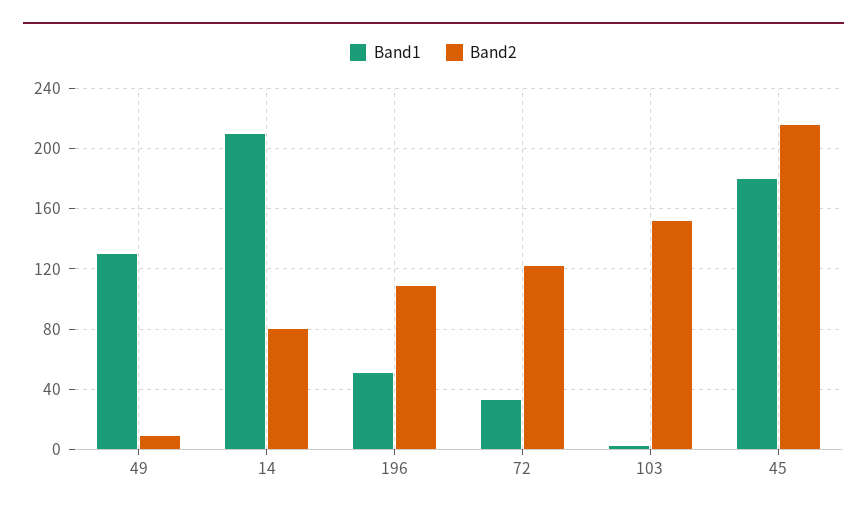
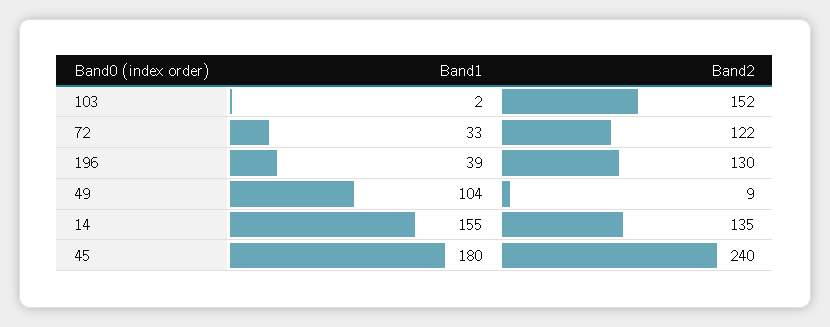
  {
    "Band1": {
-     "49": 130,
+     "49": 104,
-     "14": 210,
+     "14": 155,
-     "196": 50,
+     "196": 39,
      "72": 33,
      "103": 2,
      "45": 180
    },
    "Band2": {
      "49": 9,
-     "14": 80,
+     "14": 135,
-     "196": 110,
+     "196": 130,
      "72": 122,
      "103": 152,
-     "45": 215
+     "45": 240
    }
  }

